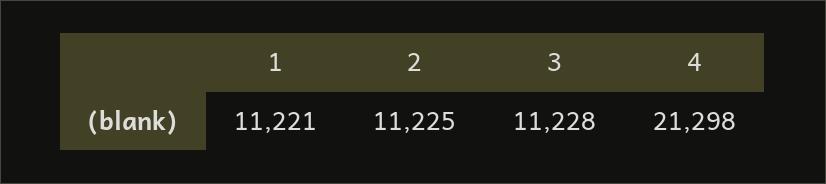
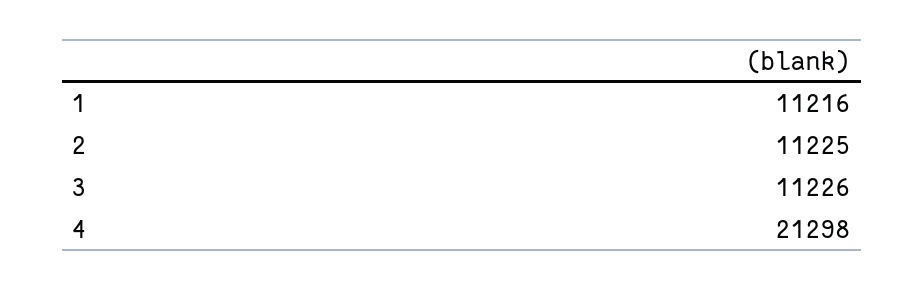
  {
-   "1": 11221,
+   "1": 11216,
    "2": 11225,
-   "3": 11228,
+   "3": 11226,
    "4": 21298
  }

